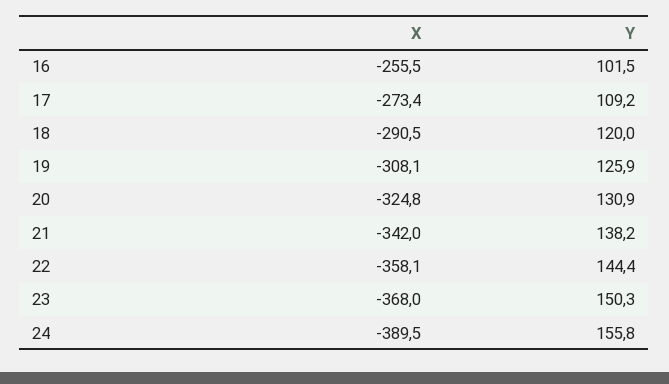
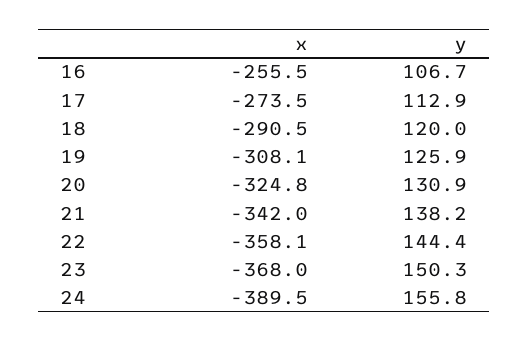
  {
    "X": {
      "16": -255.5,
-     "17": -273.4,
+     "17": -273.5,
      "18": -290.5,
      "19": -308.1,
      "20": -324.8,
      "21": -342,
      "22": -358.1,
      "23": -368,
      "24": -389.5
    },
    "Y": {
-     "16": 101.5,
+     "16": 106.7,
-     "17": 109.2,
+     "17": 112.9,
      "18": 120,
      "19": 125.9,
      "20": 130.9,
      "21": 138.2,
      "22": 144.4,
      "23": 150.3,
      "24": 155.8
    }
  }

